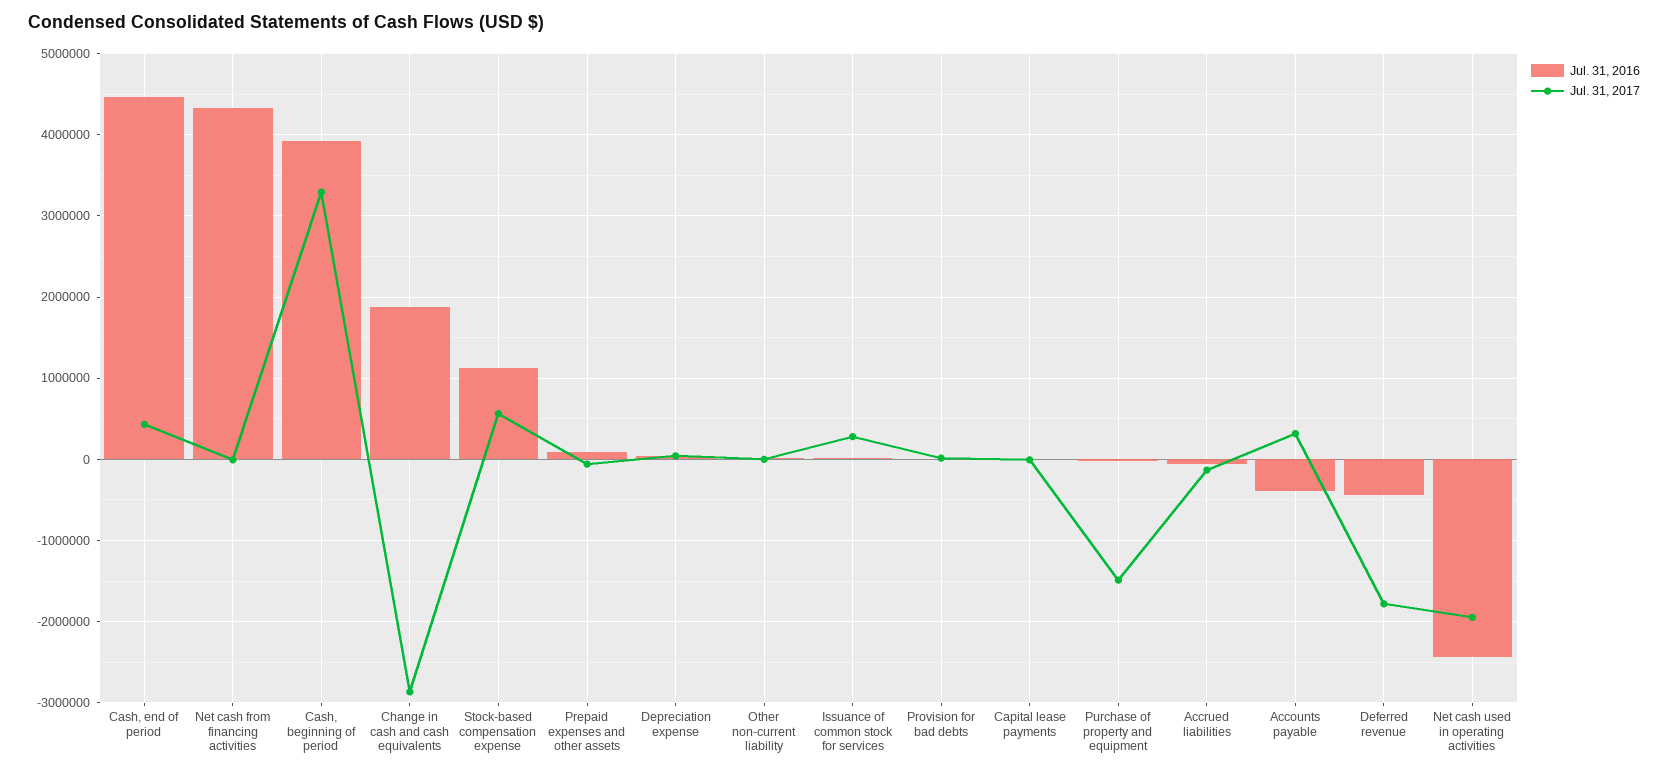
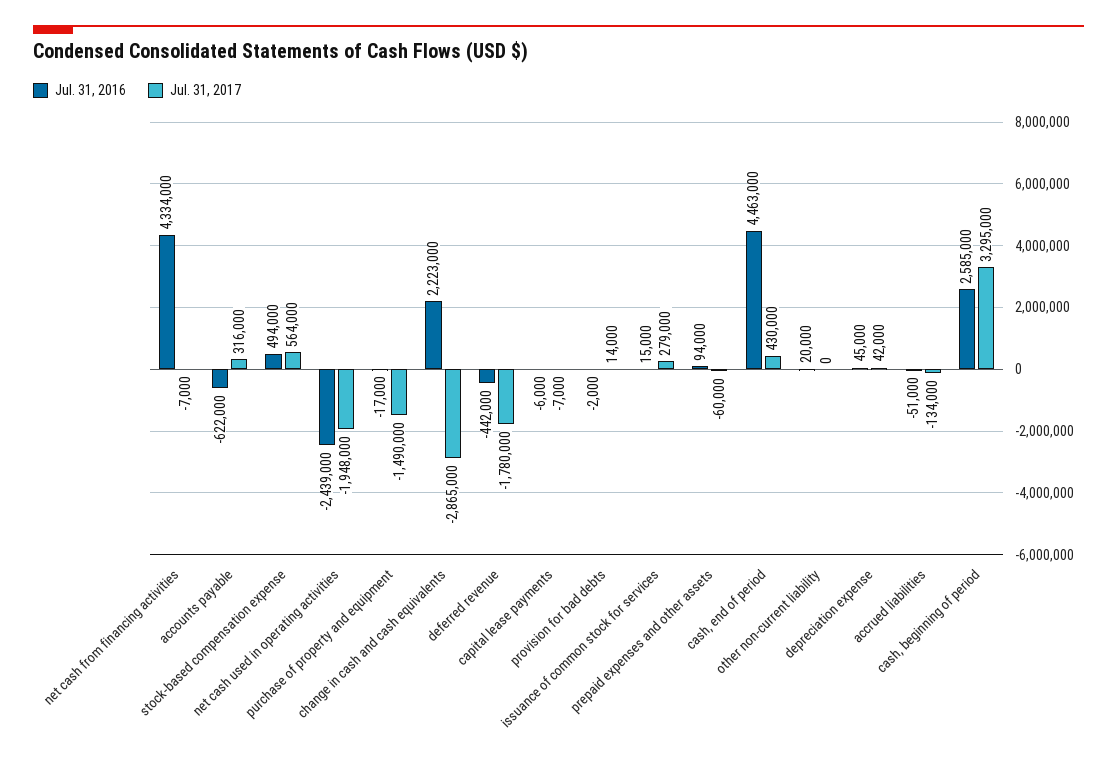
  {
    "Jul. 31, 2016": {
      "Cash, end of period": 4463000,
      "Net cash from financing activities": 4334000,
-     "Cash, beginning of period": 3900000,
+     "Cash, beginning of period": 2585000,
-     "Change in cash and cash equivalents": 1900000,
+     "Change in cash and cash equivalents": 2223000,
-     "Stock-based compensation expense": 1100000,
+     "Stock-based compensation expense": 494000,
      "Prepaid expenses and other assets": 94000,
      "Depreciation expense": 45000,
      "Other non-current liability": 20000,
      "Issuance of common stock for services": 15000,
      "Provision for bad debts": -2000,
      "Capital lease payments": -6000,
      "Purchase of property and equipment": -17000,
      "Accrued liabilities": -51000,
-     "Accounts payable": -400000,
+     "Accounts payable": -622000,
      "Deferred revenue": -442000,
      "Net cash used in operating activities": -2439000
    },
    "Jul. 31, 2017": {
      "Cash, end of period": 430000,
      "Net cash from financing activities": -7000,
      "Cash, beginning of period": 3295000,
      "Change in cash and cash equivalents": -2865000,
      "Stock-based compensation expense": 564000,
      "Prepaid expenses and other assets": -60000,
      "Depreciation expense": 42000,
      "Other non-current liability": 0,
      "Issuance of common stock for services": 279000,
      "Provision for bad debts": 14000,
      "Capital lease payments": -7000,
      "Purchase of property and equipment": -1490000,
      "Accrued liabilities": -134000,
      "Accounts payable": 316000,
      "Deferred revenue": -1780000,
      "Net cash used in operating activities": -1948000
    }
  }

